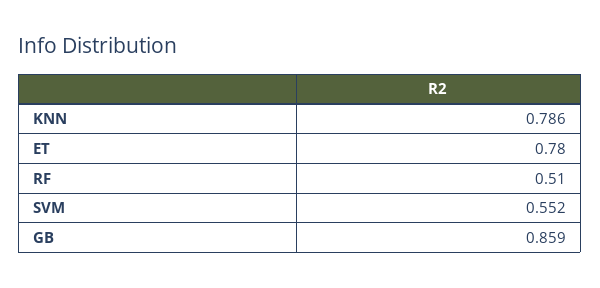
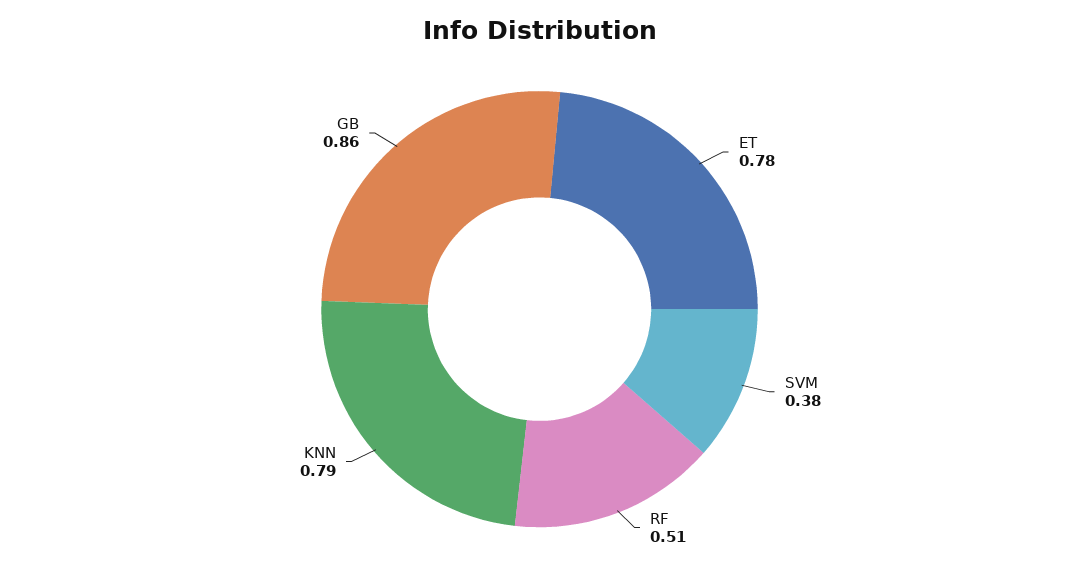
  {
    "KNN": 0.786,
    "ET": 0.78,
    "RF": 0.51,
-   "SVM": 0.552,
+   "SVM": 0.38,
    "GB": 0.859
  }

